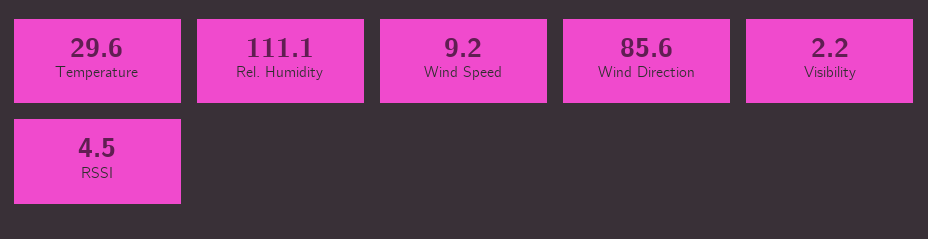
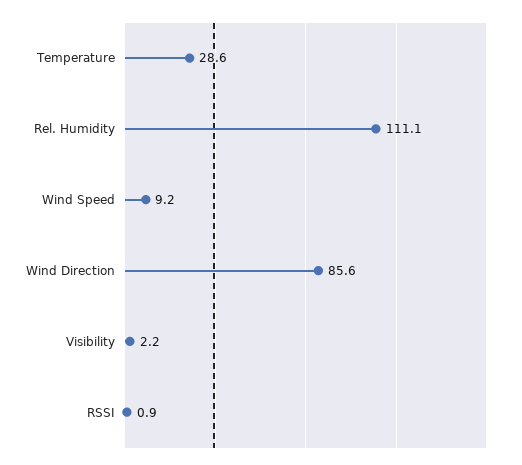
  {
-   "Temperature": 29.6,
+   "Temperature": 28.6,
    "Rel. Humidity": 111.1,
    "Wind Speed": 9.2,
    "Wind Direction": 85.6,
    "Visibility": 2.2,
-   "RSSI": 4.5
+   "RSSI": 0.9
  }

